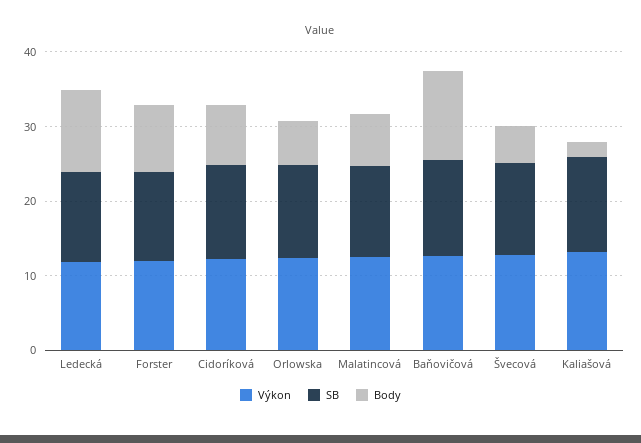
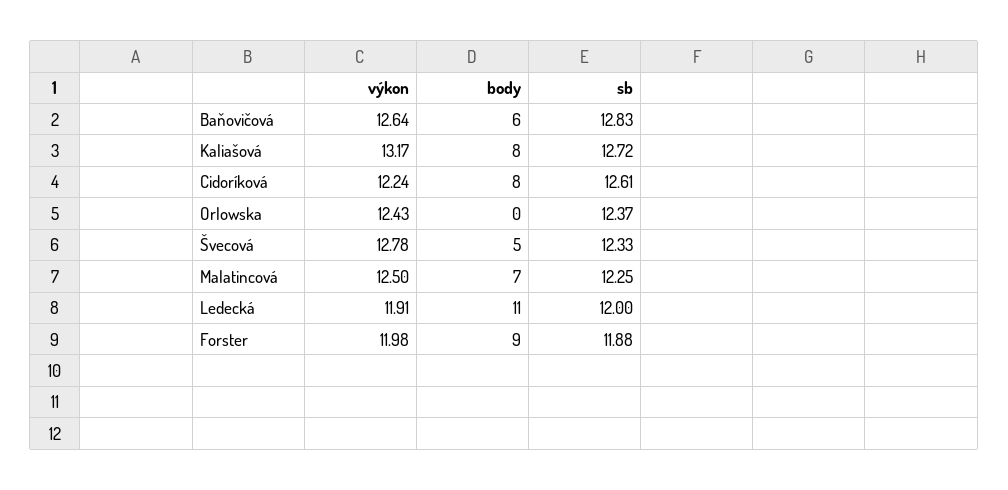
  {
    "Výkon": {
      "Ledecká": 11.91,
      "Forster": 11.98,
      "Cidoríková": 12.24,
      "Orlowska": 12.43,
      "Malatincová": 12.5,
      "Baňovičová": 12.64,
      "Švecová": 12.78,
      "Kaliašová": 13.17
    },
    "SB": {
      "Ledecká": 12,
      "Forster": 11.88,
      "Cidoríková": 12.61,
      "Orlowska": 12.37,
      "Malatincová": 12.25,
      "Baňovičová": 12.83,
      "Švecová": 12.33,
      "Kaliašová": 12.72
    },
    "Body": {
      "Ledecká": 11,
      "Forster": 9,
      "Cidoríková": 8,
-     "Orlowska": 6,
+     "Orlowska": 0,
      "Malatincová": 7,
-     "Baňovičová": 12,
+     "Baňovičová": 6,
      "Švecová": 5,
-     "Kaliašová": 2
+     "Kaliašová": 8
    }
  }

